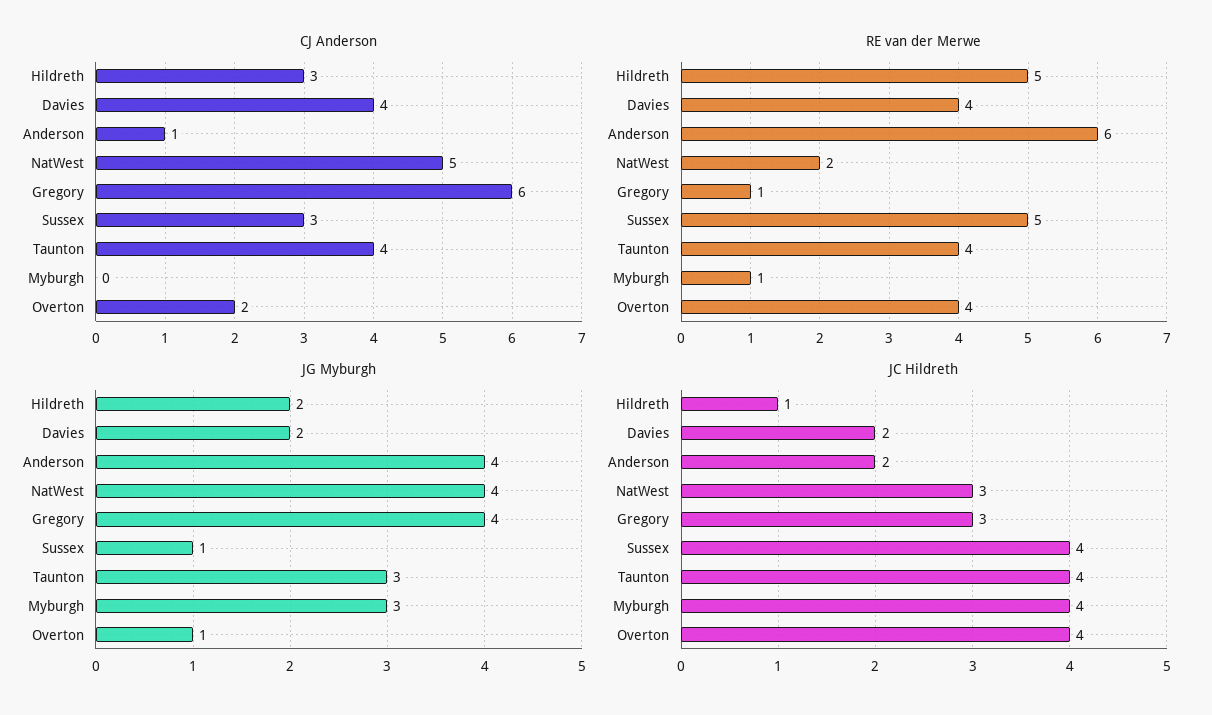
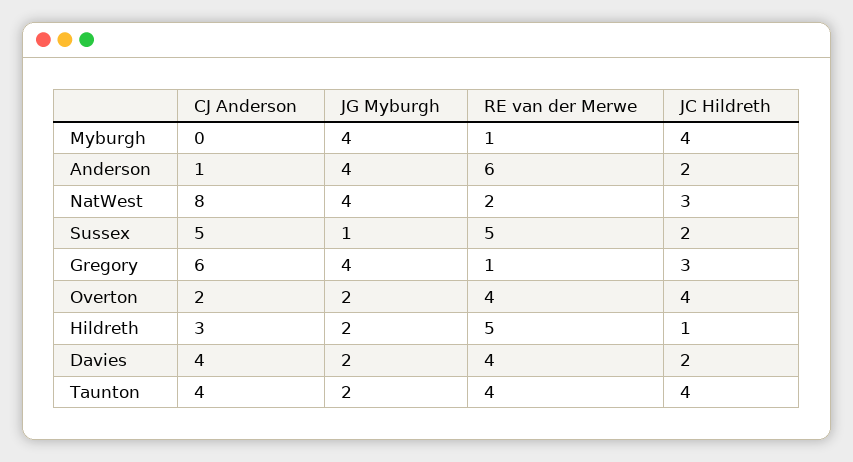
  {
    "CJ Anderson": {
      "Hildreth": 3,
      "Davies": 4,
      "Anderson": 1,
-     "NatWest": 5,
+     "NatWest": 8,
      "Gregory": 6,
-     "Sussex": 3,
+     "Sussex": 5,
      "Taunton": 4,
      "Myburgh": 0,
      "Overton": 2
    },
    "RE van der Merwe": {
      "Hildreth": 5,
      "Davies": 4,
      "Anderson": 6,
      "NatWest": 2,
      "Gregory": 1,
      "Sussex": 5,
      "Taunton": 4,
      "Myburgh": 1,
      "Overton": 4
    },
    "JG Myburgh": {
      "Hildreth": 2,
      "Davies": 2,
      "Anderson": 4,
      "NatWest": 4,
      "Gregory": 4,
      "Sussex": 1,
-     "Taunton": 3,
+     "Taunton": 2,
-     "Myburgh": 3,
+     "Myburgh": 4,
-     "Overton": 1
+     "Overton": 2
    },
    "JC Hildreth": {
      "Hildreth": 1,
      "Davies": 2,
      "Anderson": 2,
      "NatWest": 3,
      "Gregory": 3,
-     "Sussex": 4,
+     "Sussex": 2,
      "Taunton": 4,
      "Myburgh": 4,
      "Overton": 4
    }
  }

